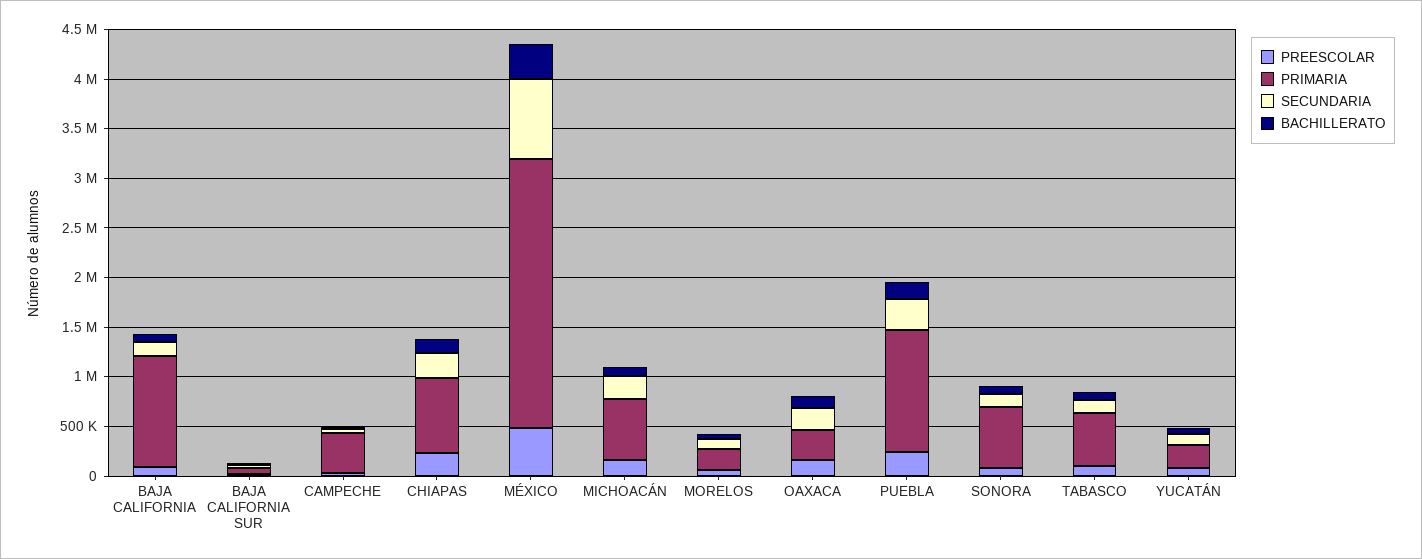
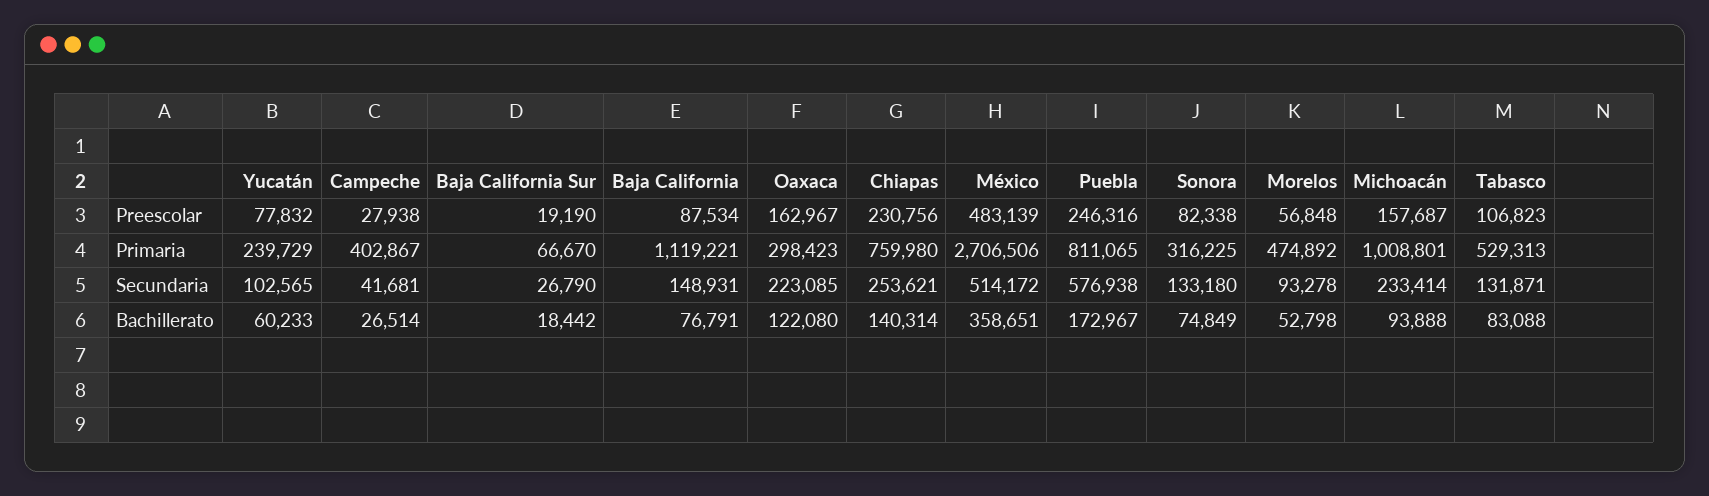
  {
    "PREESCOLAR": {
      "BAJA CALIFORNIA": 87534,
      "BAJA CALIFORNIA SUR": 19190,
      "CAMPECHE": 27938,
      "CHIAPAS": 230756,
      "MÉXICO": 483139,
      "MICHOACÁN": 157687,
      "MORELOS": 56848,
      "OAXACA": 162967,
      "PUEBLA": 246316,
      "SONORA": 82338,
      "TABASCO": 106823,
      "YUCATÁN": 77832
    },
    "PRIMARIA": {
      "BAJA CALIFORNIA": 1119221,
      "BAJA CALIFORNIA SUR": 66670,
      "CAMPECHE": 402867,
      "CHIAPAS": 759980,
      "MÉXICO": 2706506,
-     "MICHOACÁN": 600000,
+     "MICHOACÁN": 1008801,
-     "MORELOS": 200000,
+     "MORELOS": 474892,
      "OAXACA": 298423,
-     "PUEBLA": 1200000,
+     "PUEBLA": 811065,
-     "SONORA": 600000,
+     "SONORA": 316225,
      "TABASCO": 529313,
      "YUCATÁN": 239729
    },
    "SECUNDARIA": {
      "BAJA CALIFORNIA": 148931,
      "BAJA CALIFORNIA SUR": 26790,
      "CAMPECHE": 41681,
      "CHIAPAS": 253621,
-     "MÉXICO": 800000,
+     "MÉXICO": 514172,
      "MICHOACÁN": 233414,
      "MORELOS": 93278,
      "OAXACA": 223085,
-     "PUEBLA": 300000,
+     "PUEBLA": 576938,
      "SONORA": 133180,
      "TABASCO": 131871,
      "YUCATÁN": 102565
    },
    "BACHILLERATO": {
      "BAJA CALIFORNIA": 76791,
      "BAJA CALIFORNIA SUR": 18442,
      "CAMPECHE": 26514,
      "CHIAPAS": 140314,
      "MÉXICO": 358651,
      "MICHOACÁN": 93888,
      "MORELOS": 52798,
      "OAXACA": 122080,
      "PUEBLA": 172967,
      "SONORA": 74849,
      "TABASCO": 83088,
      "YUCATÁN": 60233
    }
  }

